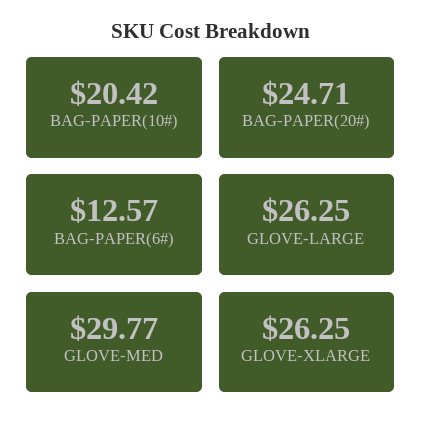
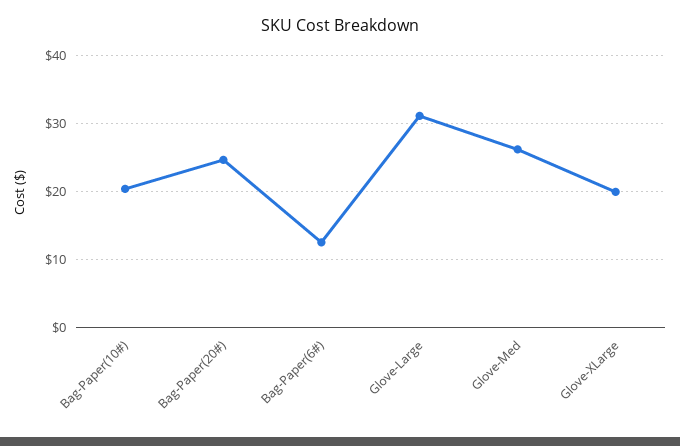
  {
    "BAG-PAPER(10#)": 20.42,
    "BAG-PAPER(20#)": 24.71,
    "BAG-PAPER(6#)": 12.57,
-   "GLOVE-LARGE": 26.25,
+   "GLOVE-LARGE": 31,
-   "GLOVE-MED": 29.77,
+   "GLOVE-MED": 26,
-   "GLOVE-XLARGE": 26.25
+   "GLOVE-XLARGE": 20
  }

